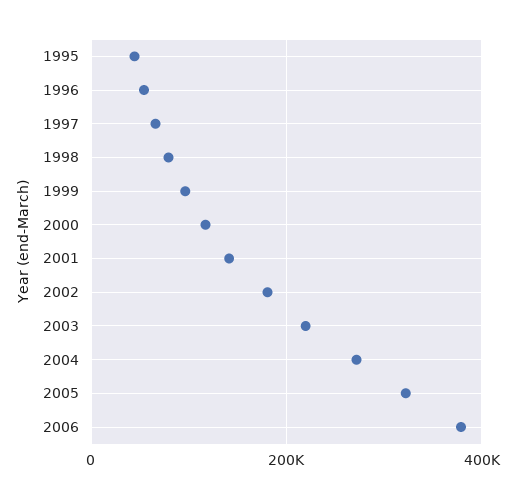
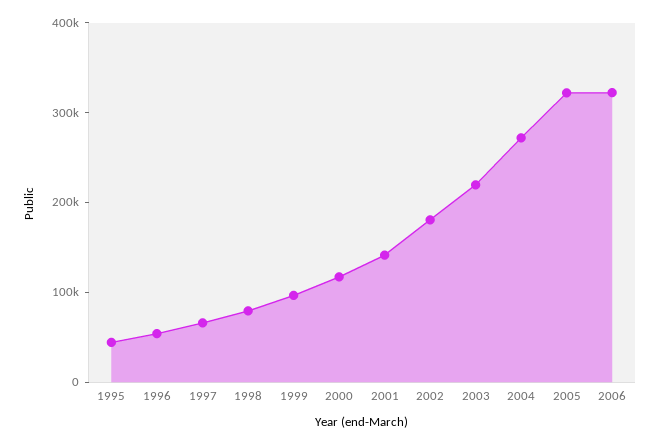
  {
    "1995": 40000,
    "1996": 60000,
    "1997": 60000,
    "1998": 80000,
    "1999": 100000,
    "2000": 120000,
    "2001": 140000,
    "2002": 180000,
    "2003": 220000,
    "2004": 280000,
    "2005": 320000,
-   "2006": 380000
+   "2006": 320000
  }

